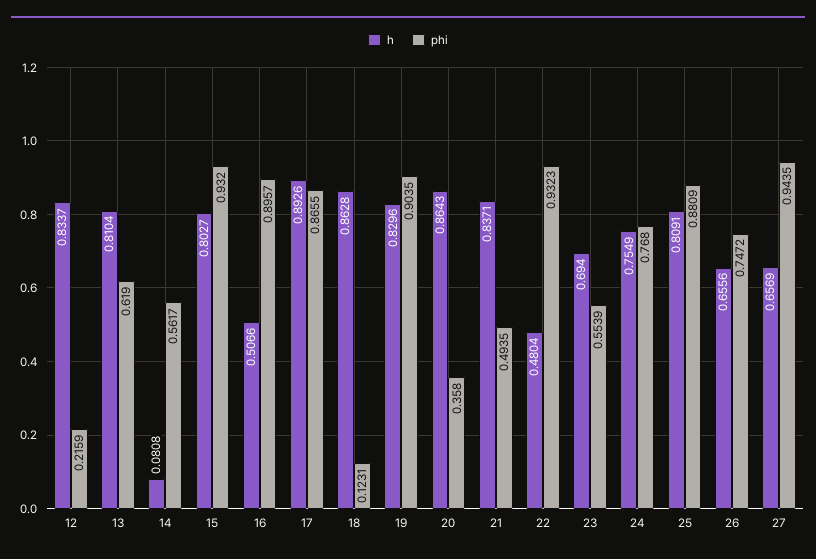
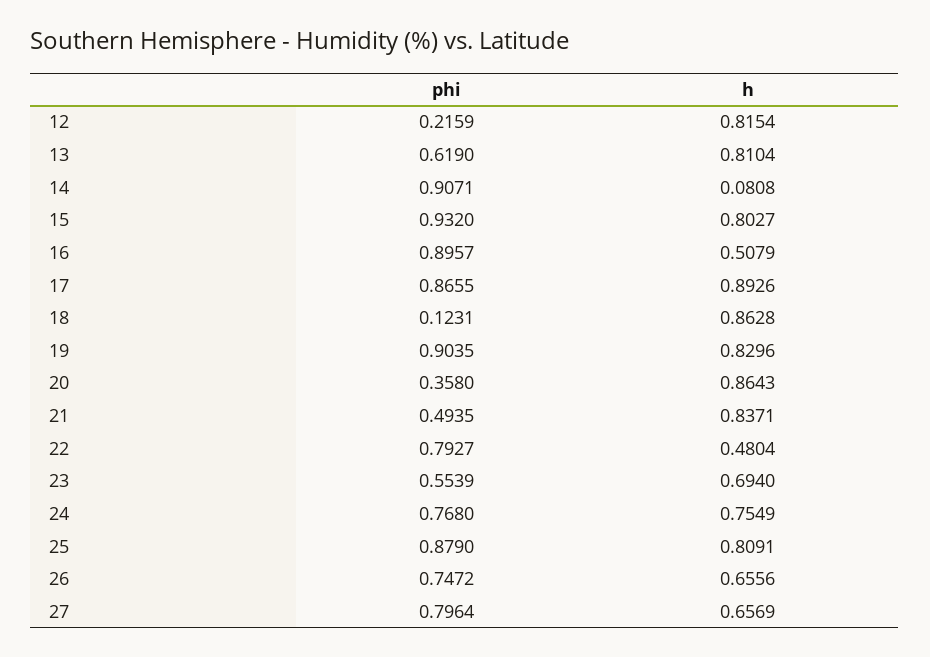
  {
    "h": {
-     "12": 0.8337,
+     "12": 0.8154,
      "13": 0.8104,
      "14": 0.0808,
      "15": 0.8027,
-     "16": 0.5066,
+     "16": 0.5079,
      "17": 0.8926,
      "18": 0.8628,
      "19": 0.8296,
      "20": 0.8643,
      "21": 0.8371,
      "22": 0.4804,
      "23": 0.694,
      "24": 0.7549,
      "25": 0.8091,
      "26": 0.6556,
      "27": 0.6569
    },
    "phi": {
      "12": 0.2159,
      "13": 0.619,
-     "14": 0.5617,
+     "14": 0.9071,
      "15": 0.932,
      "16": 0.8957,
      "17": 0.8655,
      "18": 0.1231,
      "19": 0.9035,
      "20": 0.358,
      "21": 0.4935,
-     "22": 0.9323,
+     "22": 0.7927,
      "23": 0.5539,
      "24": 0.768,
-     "25": 0.8809,
+     "25": 0.879,
      "26": 0.7472,
-     "27": 0.9435
+     "27": 0.7964
    }
  }

